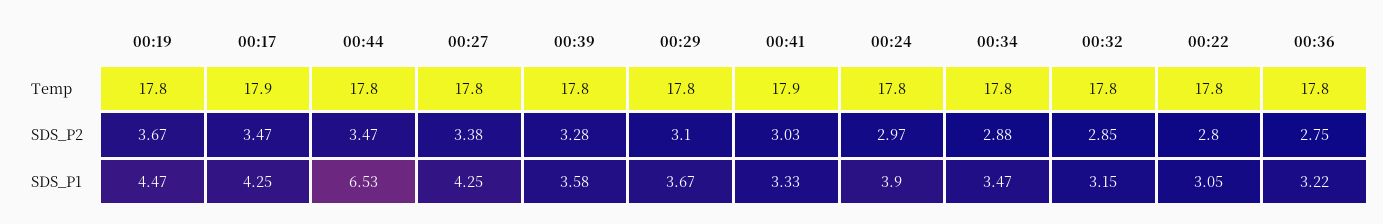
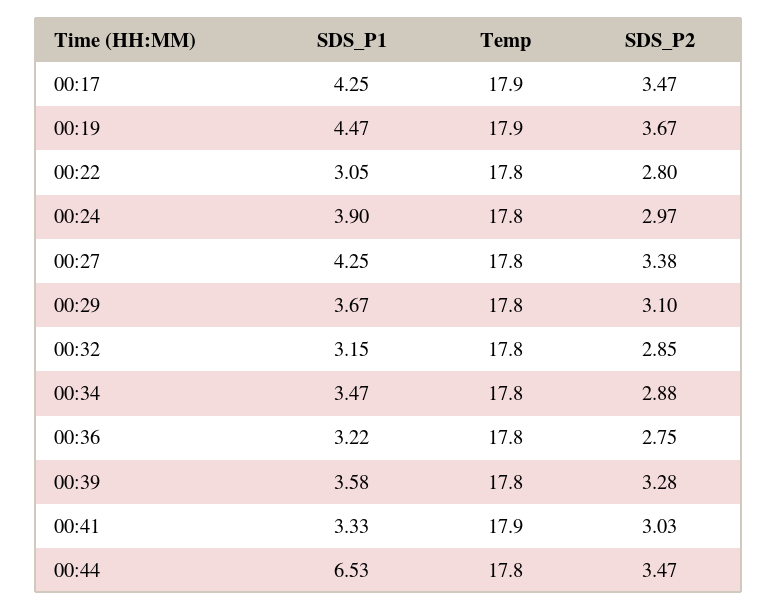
  {
    "00:19": {
-     "Temp": 17.8,
+     "Temp": 17.9,
      "SDS_P2": 3.67,
      "SDS_P1": 4.47
    },
    "00:17": {
      "Temp": 17.9,
      "SDS_P2": 3.47,
      "SDS_P1": 4.25
    },
    "00:44": {
      "Temp": 17.8,
      "SDS_P2": 3.47,
      "SDS_P1": 6.53
    },
    "00:27": {
      "Temp": 17.8,
      "SDS_P2": 3.38,
      "SDS_P1": 4.25
    },
    "00:39": {
      "Temp": 17.8,
      "SDS_P2": 3.28,
      "SDS_P1": 3.58
    },
    "00:29": {
      "Temp": 17.8,
      "SDS_P2": 3.1,
      "SDS_P1": 3.67
    },
    "00:41": {
      "Temp": 17.9,
      "SDS_P2": 3.03,
      "SDS_P1": 3.33
    },
    "00:24": {
      "Temp": 17.8,
      "SDS_P2": 2.97,
      "SDS_P1": 3.9
    },
    "00:34": {
      "Temp": 17.8,
      "SDS_P2": 2.88,
      "SDS_P1": 3.47
    },
    "00:32": {
      "Temp": 17.8,
      "SDS_P2": 2.85,
      "SDS_P1": 3.15
    },
    "00:22": {
      "Temp": 17.8,
      "SDS_P2": 2.8,
      "SDS_P1": 3.05
    },
    "00:36": {
      "Temp": 17.8,
      "SDS_P2": 2.75,
      "SDS_P1": 3.22
    }
  }

